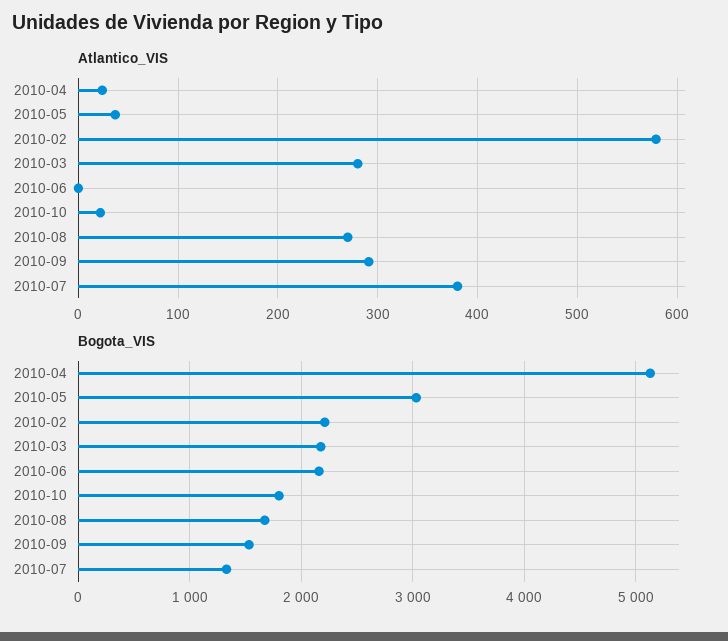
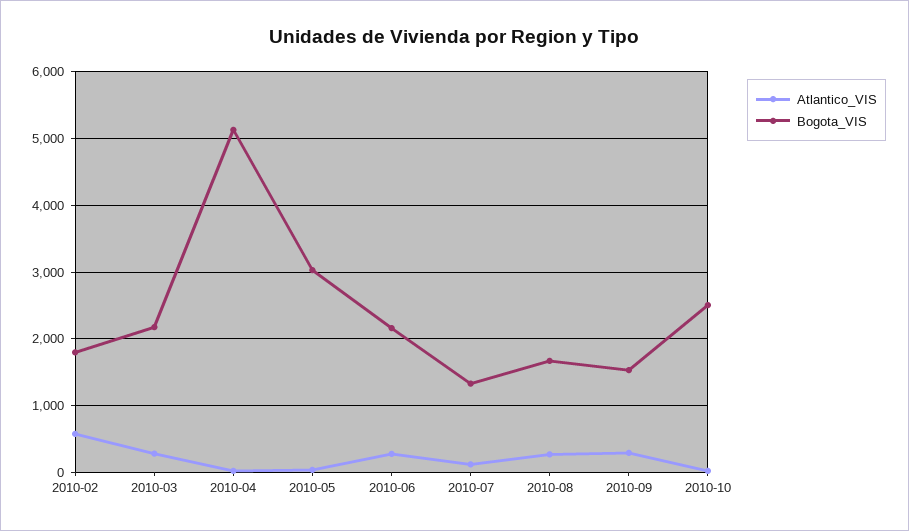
  {
    "Atlantico_VIS": {
      "2010-04": 20,
      "2010-05": 40,
      "2010-02": 580,
      "2010-03": 280,
-     "2010-06": 0,
+     "2010-06": 300,
      "2010-10": 20,
      "2010-08": 270,
      "2010-09": 290,
-     "2010-07": 380
+     "2010-07": 100
    },
    "Bogota_VIS": {
      "2010-04": 5100,
      "2010-05": 3000,
-     "2010-02": 2200,
+     "2010-02": 1800,
      "2010-03": 2200,
      "2010-06": 2200,
-     "2010-10": 1800,
+     "2010-10": 2500,
      "2010-08": 1700,
      "2010-09": 1500,
      "2010-07": 1300
    }
  }

